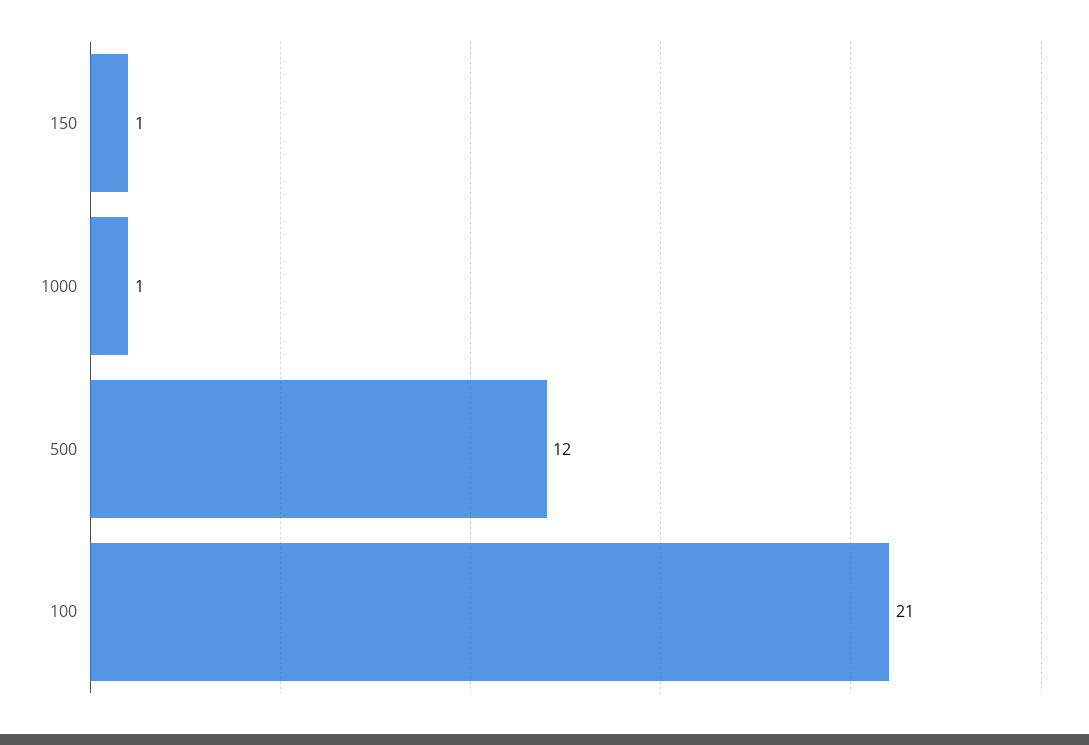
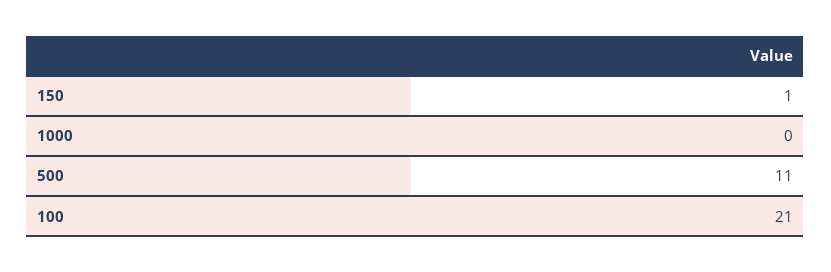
  {
    "150": 1,
-   "1000": 1,
+   "1000": 0,
-   "500": 12,
+   "500": 11,
    "100": 21
  }

